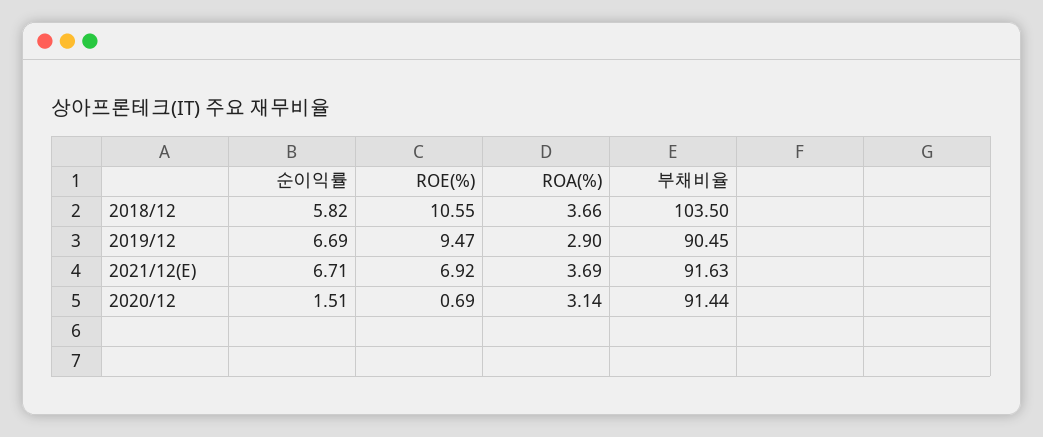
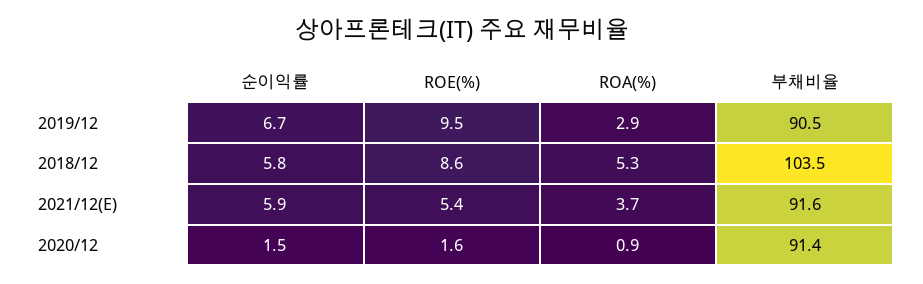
  {
    "순이익률": {
      "2018/12": 5.82,
      "2019/12": 6.69,
-     "2021/12(E)": 6.71,
+     "2021/12(E)": 5.9,
      "2020/12": 1.51
    },
    "ROE(%)": {
-     "2018/12": 10.55,
+     "2018/12": 8.6,
      "2019/12": 9.47,
-     "2021/12(E)": 6.92,
+     "2021/12(E)": 5.4,
-     "2020/12": 0.69
+     "2020/12": 1.6
    },
    "ROA(%)": {
-     "2018/12": 3.66,
+     "2018/12": 5.3,
      "2019/12": 2.9,
      "2021/12(E)": 3.69,
-     "2020/12": 3.14
+     "2020/12": 0.9
    },
    "부채비율": {
      "2018/12": 103.5,
      "2019/12": 90.45,
      "2021/12(E)": 91.63,
      "2020/12": 91.44
    }
  }

